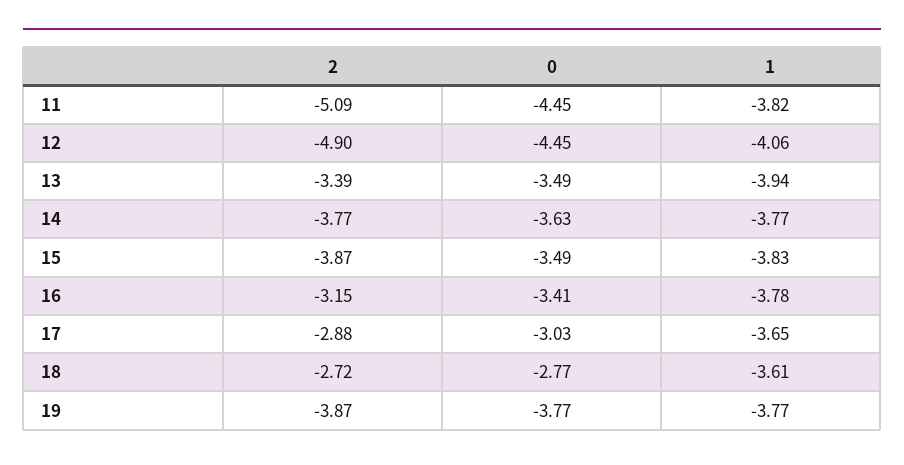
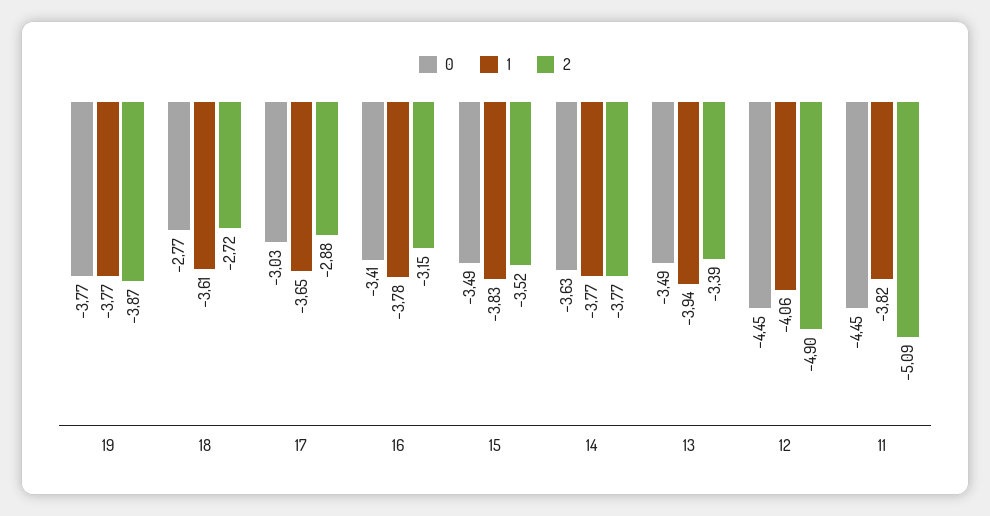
  {
    "2": {
      "11": -5.09,
      "12": -4.9,
      "13": -3.39,
      "14": -3.77,
-     "15": -3.87,
+     "15": -3.52,
      "16": -3.15,
      "17": -2.88,
      "18": -2.72,
      "19": -3.87
    },
    "0": {
      "11": -4.45,
      "12": -4.45,
      "13": -3.49,
      "14": -3.63,
      "15": -3.49,
      "16": -3.41,
      "17": -3.03,
      "18": -2.77,
      "19": -3.77
    },
    "1": {
      "11": -3.82,
      "12": -4.06,
      "13": -3.94,
      "14": -3.77,
      "15": -3.83,
      "16": -3.78,
      "17": -3.65,
      "18": -3.61,
      "19": -3.77
    }
  }

